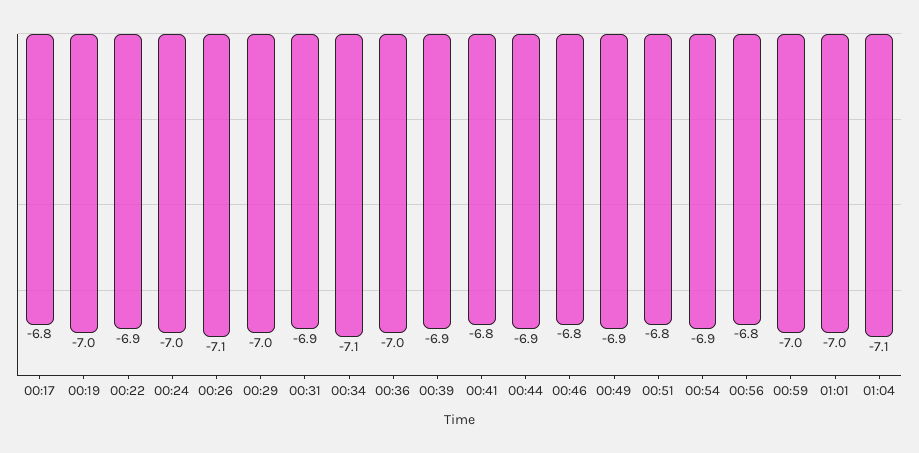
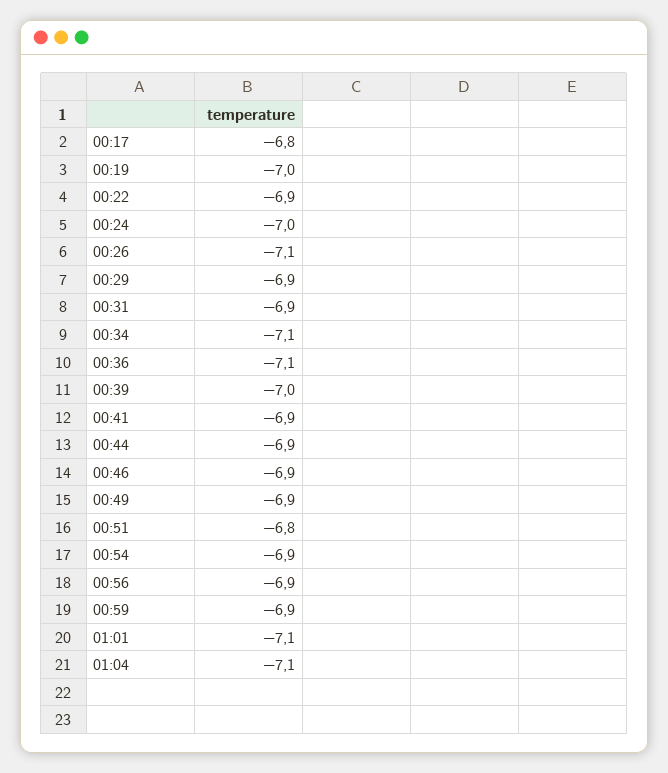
  {
    "00:17": -6.8,
    "00:19": -7,
    "00:22": -6.9,
    "00:24": -7,
    "00:26": -7.1,
-   "00:29": -7,
+   "00:29": -6.9,
    "00:31": -6.9,
    "00:34": -7.1,
-   "00:36": -7,
+   "00:36": -7.1,
-   "00:39": -6.9,
+   "00:39": -7,
-   "00:41": -6.8,
+   "00:41": -6.9,
    "00:44": -6.9,
-   "00:46": -6.8,
+   "00:46": -6.9,
    "00:49": -6.9,
    "00:51": -6.8,
    "00:54": -6.9,
-   "00:56": -6.8,
+   "00:56": -6.9,
-   "00:59": -7,
+   "00:59": -6.9,
-   "01:01": -7,
+   "01:01": -7.1,
    "01:04": -7.1
  }

